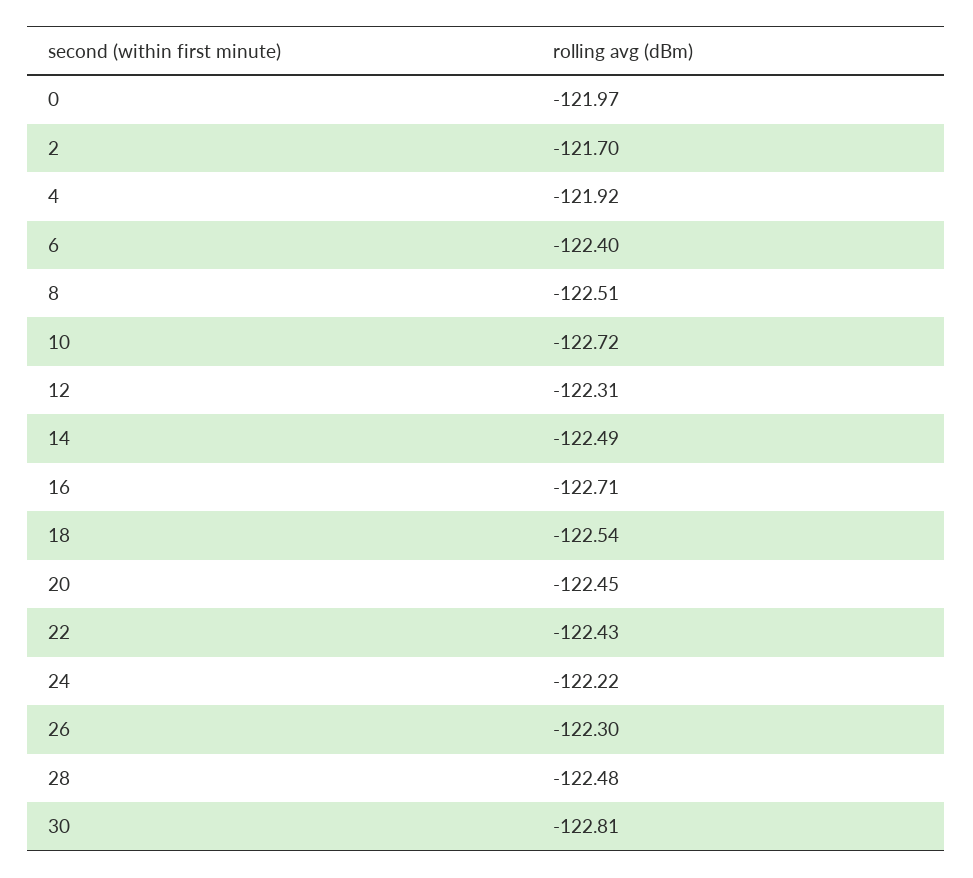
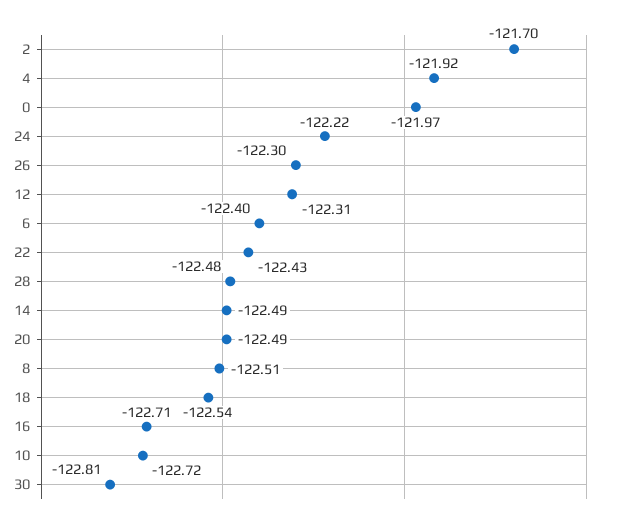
  {
    "0": -121.97,
    "2": -121.7,
    "4": -121.92,
    "6": -122.4,
    "8": -122.51,
    "10": -122.72,
    "12": -122.31,
    "14": -122.49,
    "16": -122.71,
    "18": -122.54,
-   "20": -122.45,
+   "20": -122.49,
    "22": -122.43,
    "24": -122.22,
    "26": -122.3,
    "28": -122.48,
    "30": -122.81
  }

